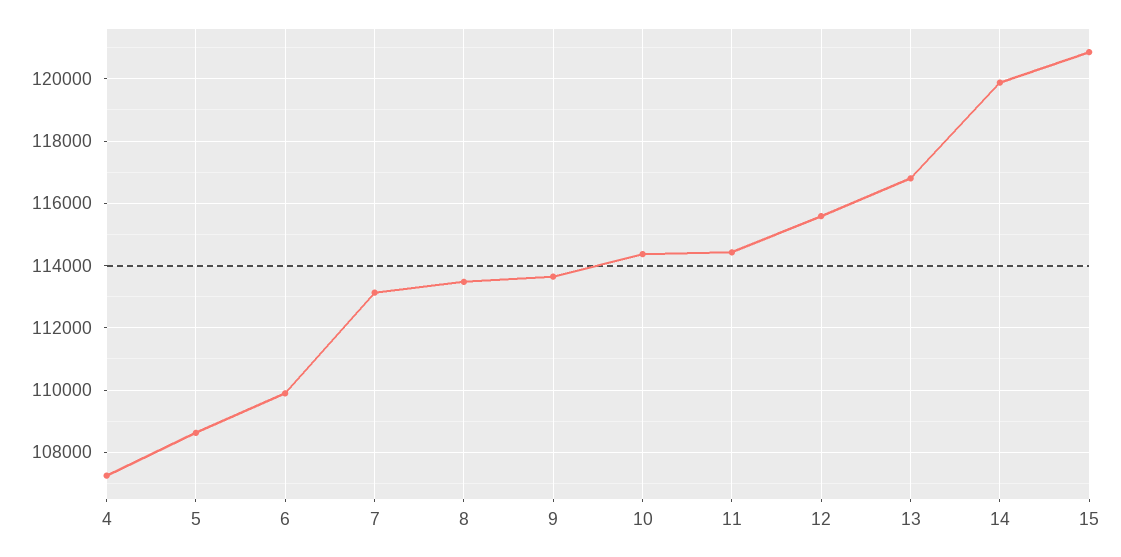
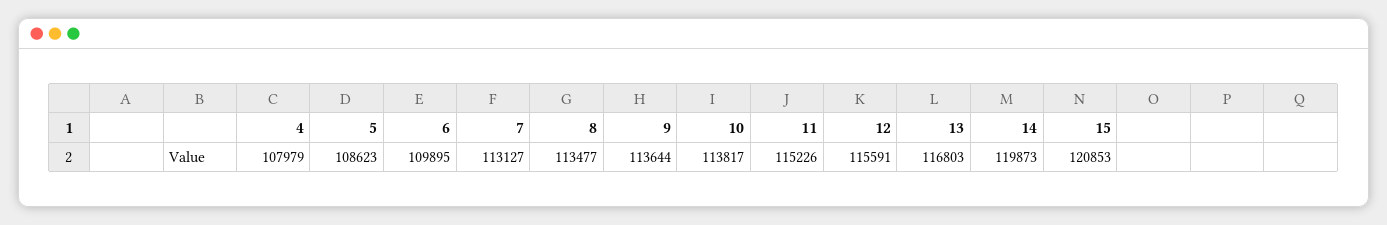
  {
-   "4": 107200,
+   "4": 107979,
    "5": 108623,
    "6": 109895,
    "7": 113127,
    "8": 113477,
    "9": 113644,
-   "10": 114400,
+   "10": 113817,
-   "11": 114400,
+   "11": 115226,
    "12": 115591,
    "13": 116803,
    "14": 119873,
    "15": 120853
  }

